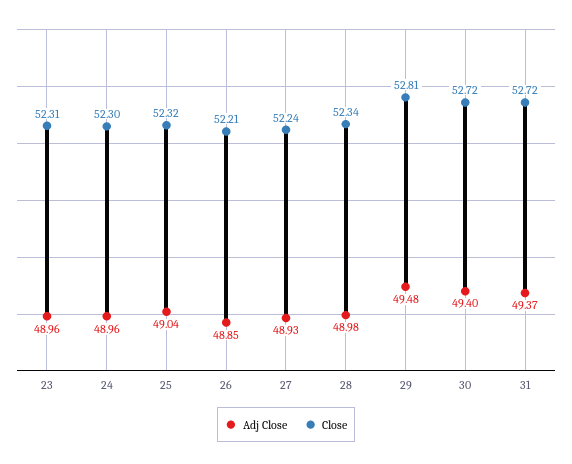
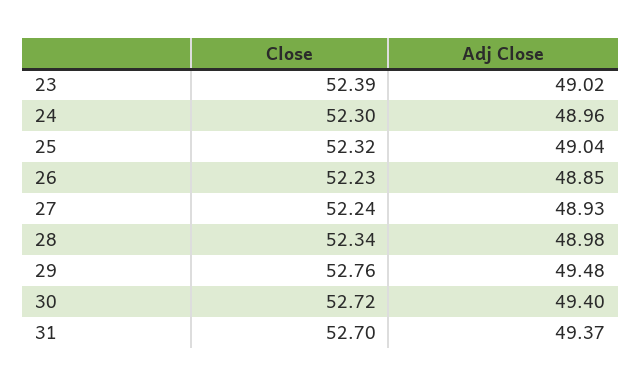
  {
    "Adj Close": {
-     "23": 48.96,
+     "23": 49.02,
      "24": 48.96,
      "25": 49.04,
      "26": 48.85,
      "27": 48.93,
      "28": 48.98,
      "29": 49.48,
      "30": 49.4,
      "31": 49.37
    },
    "Close": {
-     "23": 52.31,
+     "23": 52.39,
      "24": 52.3,
      "25": 52.32,
-     "26": 52.21,
+     "26": 52.23,
      "27": 52.24,
      "28": 52.34,
-     "29": 52.81,
+     "29": 52.76,
      "30": 52.72,
-     "31": 52.72
+     "31": 52.7
    }
  }

